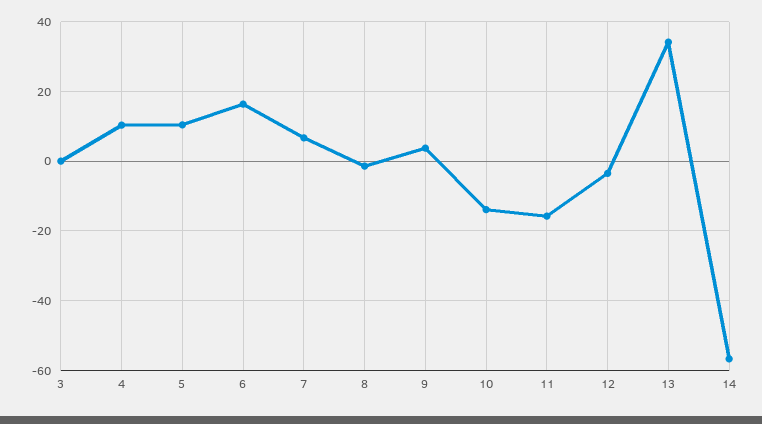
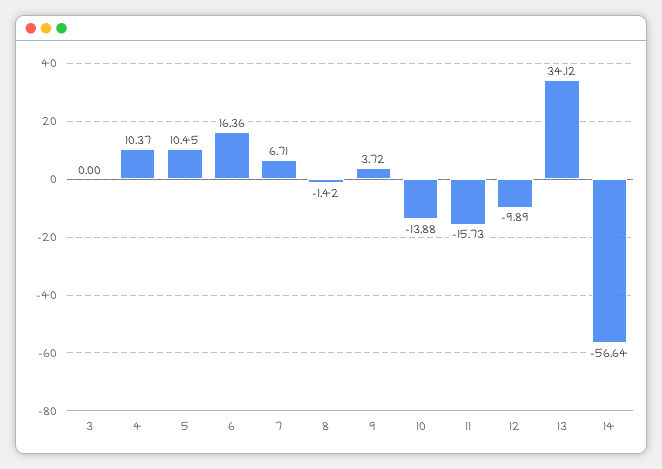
  {
    "3": 0,
    "4": 10.37,
    "5": 10.45,
    "6": 16.36,
    "7": 6.71,
    "8": -1.42,
    "9": 3.72,
    "10": -13.88,
    "11": -15.73,
-   "12": -4,
+   "12": -9.89,
    "13": 34.12,
    "14": -56.64
  }

